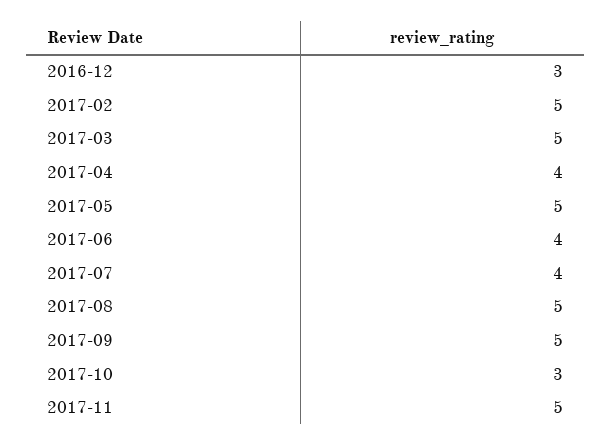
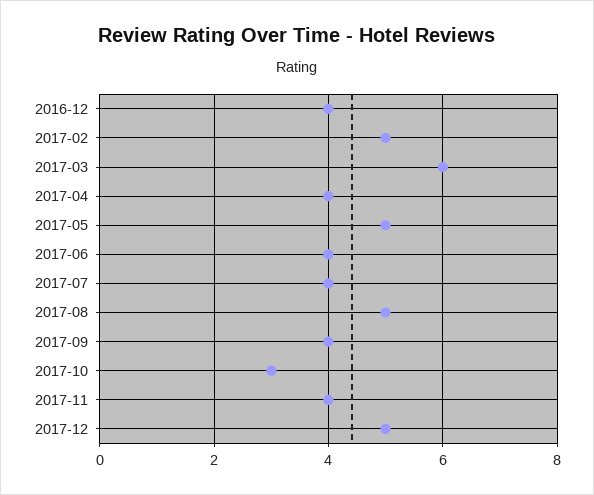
  {
-   "2016-12": 3,
+   "2016-12": 4,
    "2017-02": 5,
-   "2017-03": 5,
+   "2017-03": 6,
    "2017-04": 4,
    "2017-05": 5,
    "2017-06": 4,
    "2017-07": 4,
    "2017-08": 5,
-   "2017-09": 5,
+   "2017-09": 4,
    "2017-10": 3,
-   "2017-11": 5
+   "2017-11": 4,
+   "2017-12": 5
  }

